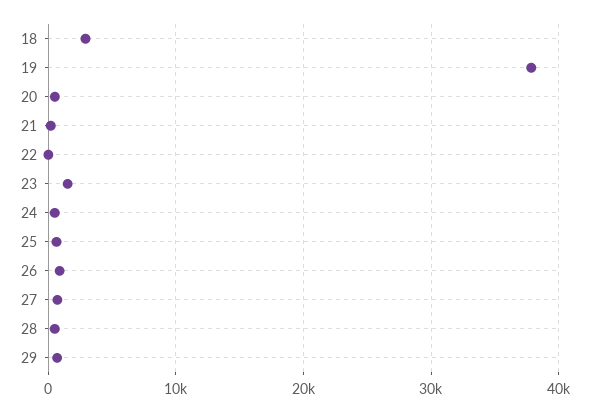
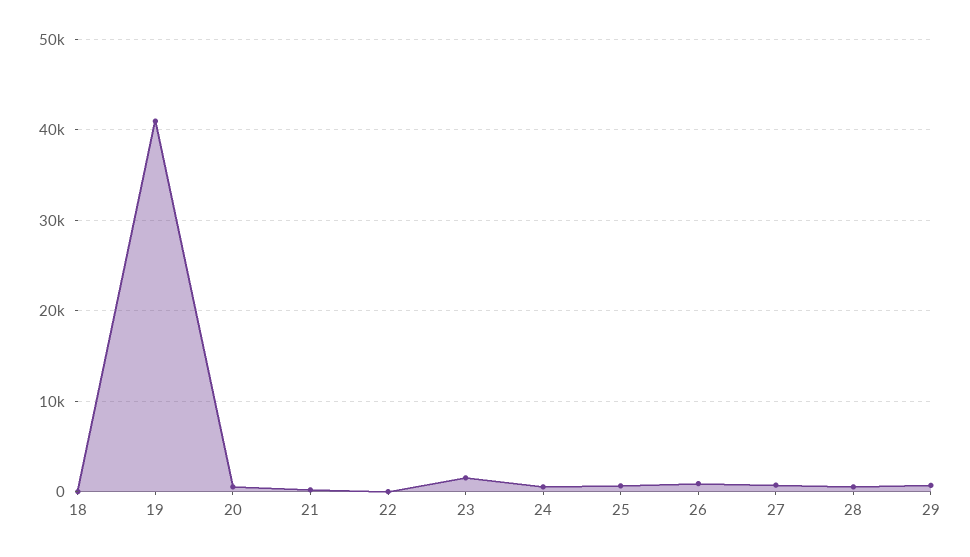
  {
-   "18": 3000,
+   "18": 0,
-   "19": 38000,
+   "19": 41000,
    "20": 1000,
    "21": 0,
    "22": 0,
    "23": 2000,
    "24": 1000,
    "25": 1000,
    "26": 1000,
    "27": 1000,
    "28": 0,
    "29": 1000
  }

